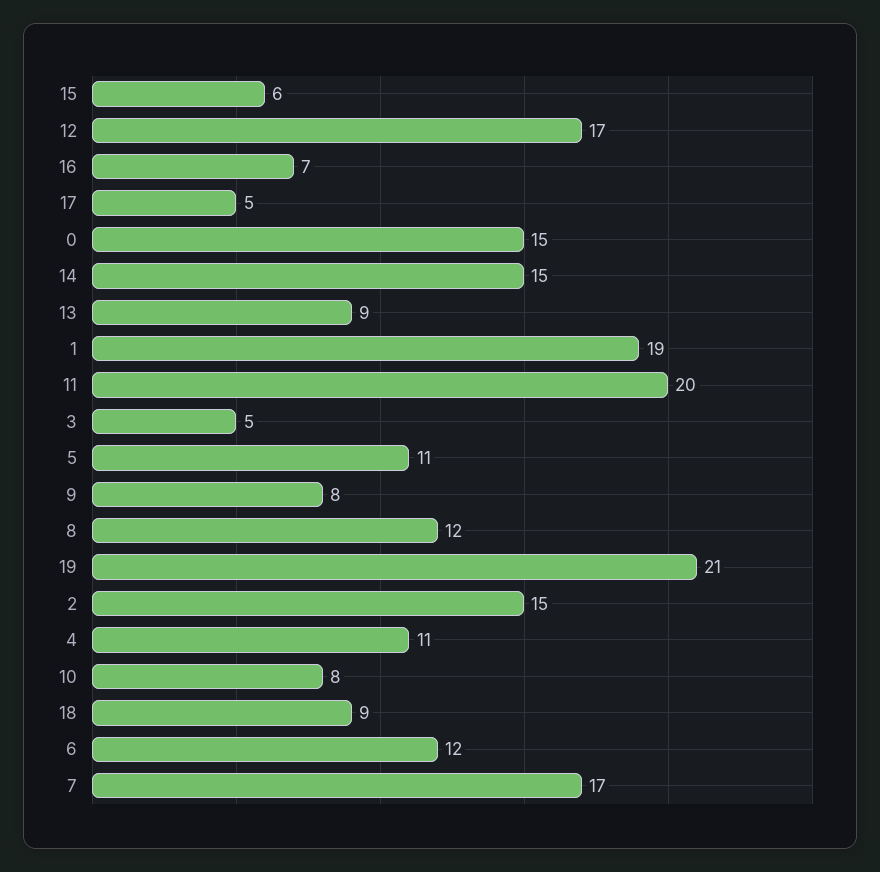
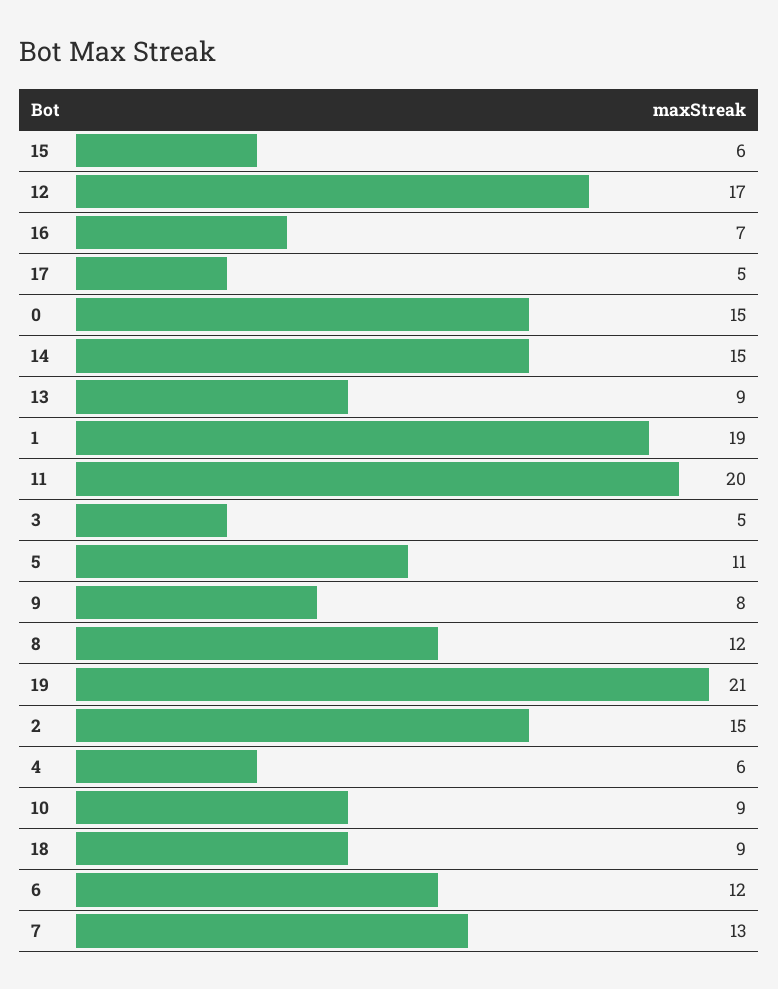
  {
    "15": 6,
    "12": 17,
    "16": 7,
    "17": 5,
    "0": 15,
    "14": 15,
    "13": 9,
    "1": 19,
    "11": 20,
    "3": 5,
    "5": 11,
    "9": 8,
    "8": 12,
    "19": 21,
    "2": 15,
-   "4": 11,
+   "4": 6,
-   "10": 8,
+   "10": 9,
    "18": 9,
    "6": 12,
-   "7": 17
+   "7": 13
  }

